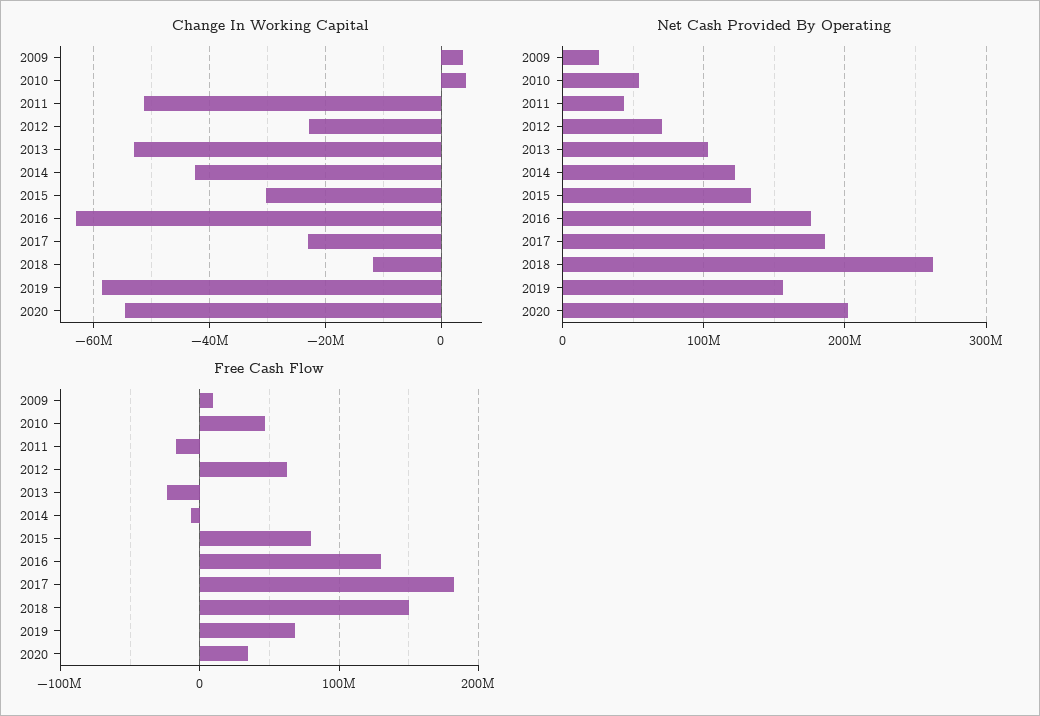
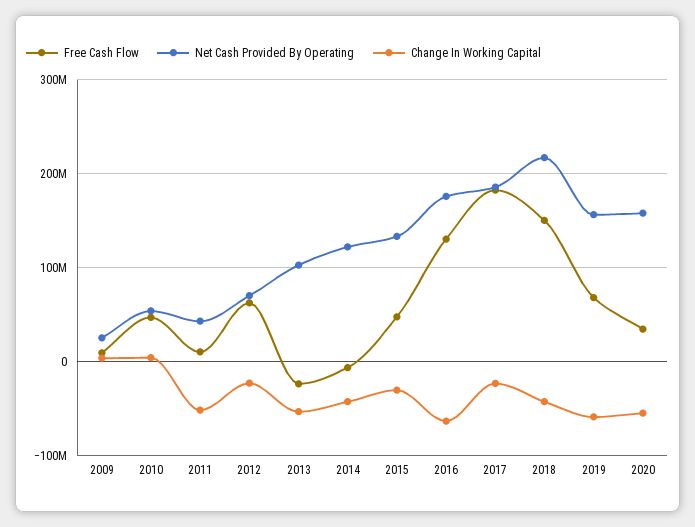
  {
    "Change In Working Capital": {
      "2009": 4000000,
      "2010": 4000000,
      "2011": -52000000,
      "2012": -22000000,
      "2013": -54000000,
      "2014": -42000000,
      "2015": -30000000,
      "2016": -64000000,
      "2017": -24000000,
-     "2018": -12000000,
+     "2018": -40000000,
      "2019": -58000000,
      "2020": -54000000
    },
    "Net Cash Provided By Operating": {
      "2009": 30000000,
      "2010": 50000000,
      "2011": 40000000,
      "2012": 70000000,
      "2013": 100000000,
      "2014": 120000000,
      "2015": 130000000,
      "2016": 180000000,
      "2017": 190000000,
-     "2018": 260000000,
+     "2018": 220000000,
      "2019": 160000000,
-     "2020": 200000000
+     "2020": 160000000
    },
    "Free Cash Flow": {
      "2009": 10000000,
      "2010": 50000000,
-     "2011": -20000000,
+     "2011": 10000000,
      "2012": 60000000,
      "2013": -20000000,
      "2014": -10000000,
-     "2015": 80000000,
+     "2015": 50000000,
      "2016": 130000000,
      "2017": 180000000,
      "2018": 150000000,
      "2019": 70000000,
      "2020": 30000000
    }
  }

